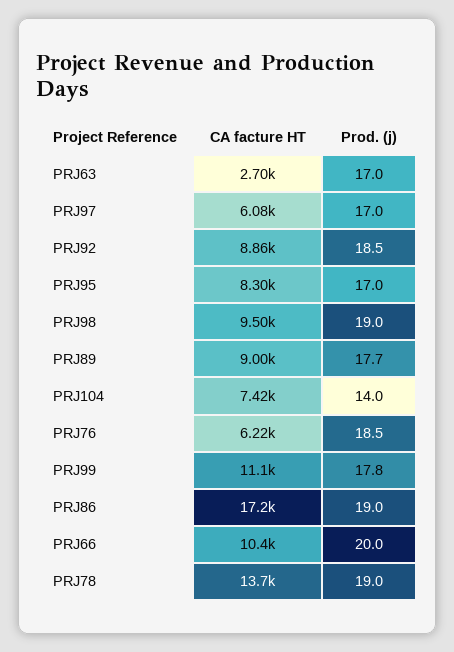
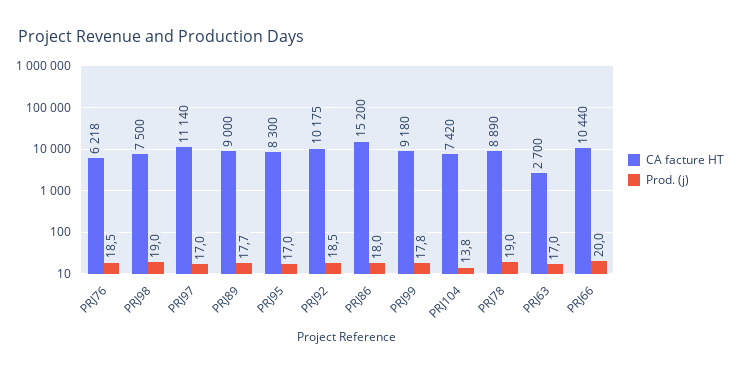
  {
    "CA facture HT": {
      "PRJ63": 2700,
-     "PRJ97": 6080,
+     "PRJ97": 11140,
-     "PRJ92": 8860,
+     "PRJ92": 10175,
      "PRJ95": 8300,
-     "PRJ98": 9500,
+     "PRJ98": 7500,
      "PRJ89": 9000,
      "PRJ104": 7420,
      "PRJ76": 6218,
-     "PRJ99": 11100,
+     "PRJ99": 9180,
-     "PRJ86": 17200,
+     "PRJ86": 15200,
      "PRJ66": 10440,
-     "PRJ78": 13700
+     "PRJ78": 8890
    },
    "Prod. (j)": {
      "PRJ63": 17,
      "PRJ97": 17,
      "PRJ92": 18.5,
      "PRJ95": 17,
      "PRJ98": 19,
      "PRJ89": 17.7,
-     "PRJ104": 14,
+     "PRJ104": 13.8,
      "PRJ76": 18.5,
      "PRJ99": 17.8,
-     "PRJ86": 19,
+     "PRJ86": 18,
      "PRJ66": 20,
      "PRJ78": 19
    }
  }

